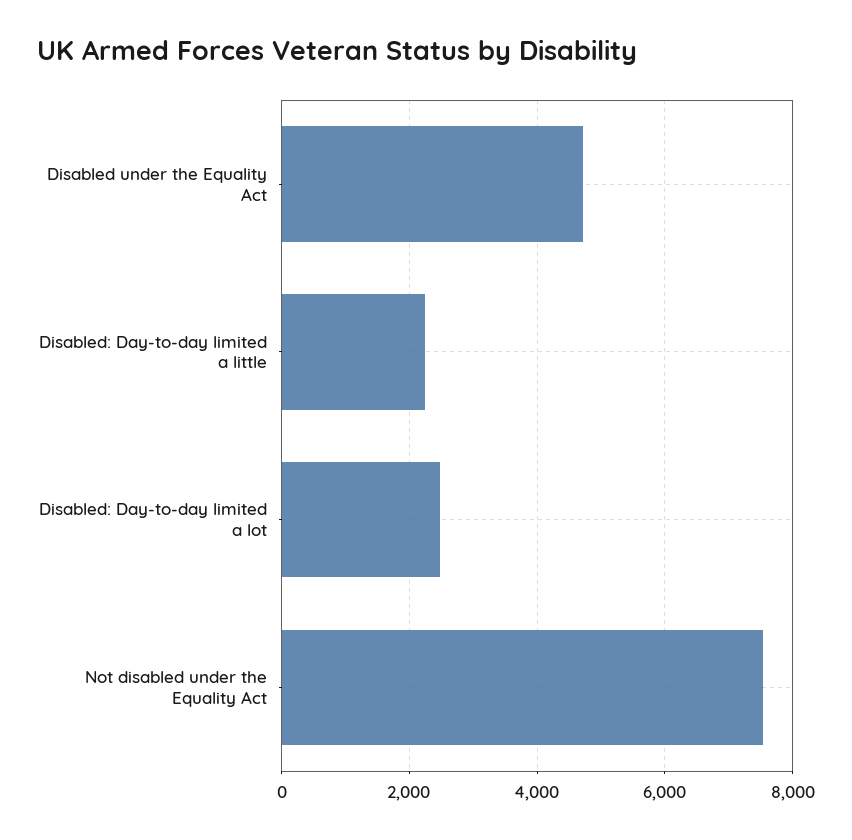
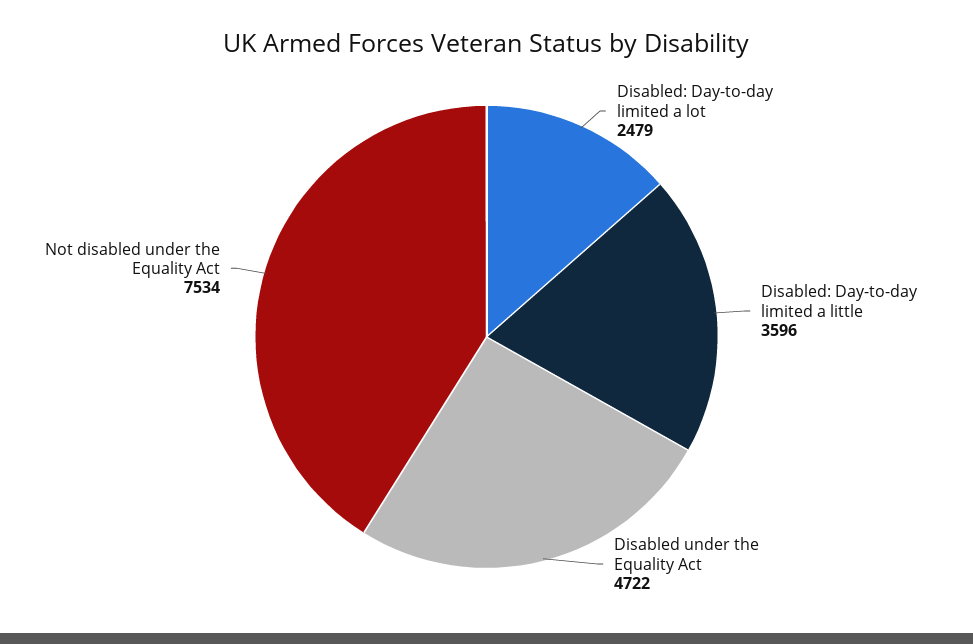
  {
    "Disabled under the Equality Act": 4722,
-   "Disabled: Day-to-day limited a little": 2200,
+   "Disabled: Day-to-day limited a little": 3596,
    "Disabled: Day-to-day limited a lot": 2479,
    "Not disabled under the Equality Act": 7534
  }

